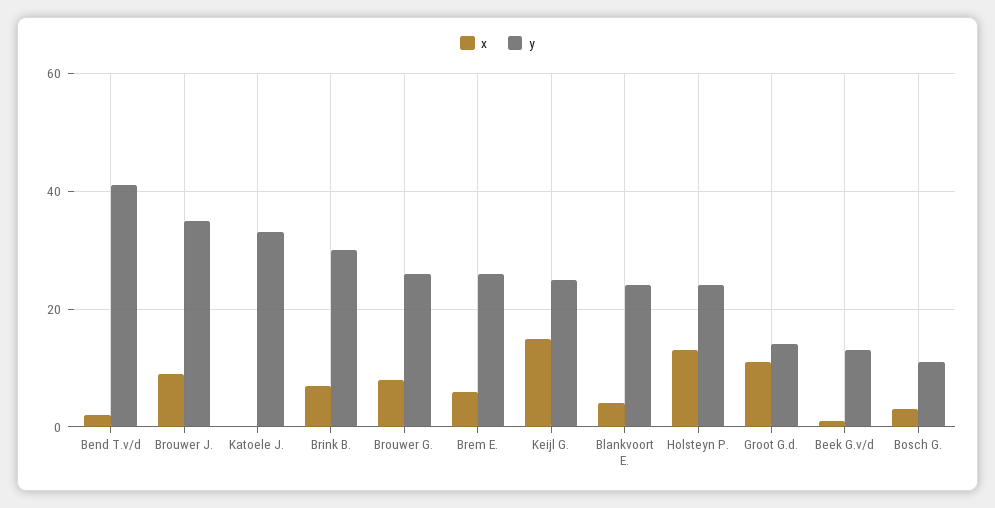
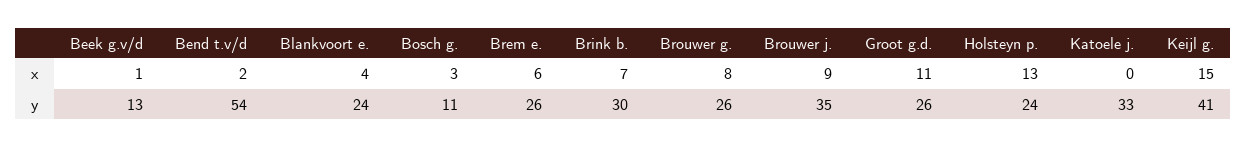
  {
    "x": {
      "Bend T.v/d": 2,
      "Brouwer J.": 9,
      "Katoele J.": 0,
      "Brink B.": 7,
      "Brouwer G.": 8,
      "Brem E.": 6,
      "Keijl G.": 15,
      "Blankvoort E.": 4,
      "Holsteyn P.": 13,
      "Groot G.d.": 11,
      "Beek G.v/d": 1,
      "Bosch G.": 3
    },
    "y": {
-     "Bend T.v/d": 40,
+     "Bend T.v/d": 54,
      "Brouwer J.": 35,
      "Katoele J.": 33,
      "Brink B.": 30,
      "Brouwer G.": 26,
      "Brem E.": 26,
-     "Keijl G.": 25,
+     "Keijl G.": 41,
      "Blankvoort E.": 24,
      "Holsteyn P.": 24,
-     "Groot G.d.": 15,
+     "Groot G.d.": 26,
      "Beek G.v/d": 13,
      "Bosch G.": 11
    }
  }

